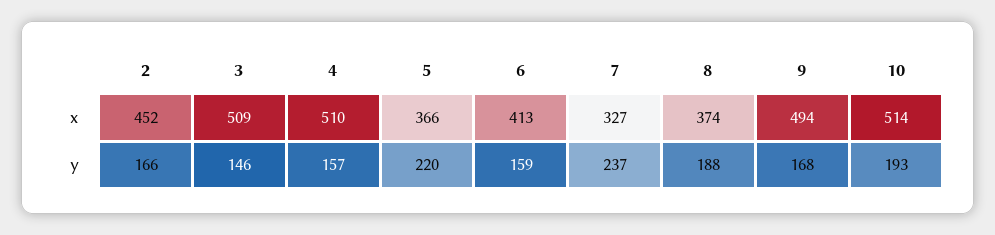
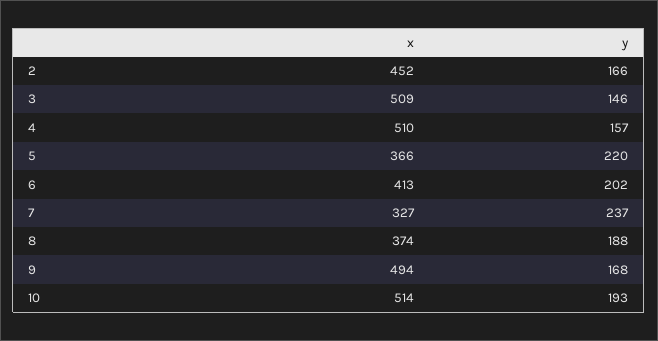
  {
    "2": {
      "x": 452,
      "y": 166
    },
    "3": {
      "x": 509,
      "y": 146
    },
    "4": {
      "x": 510,
      "y": 157
    },
    "5": {
      "x": 366,
      "y": 220
    },
    "6": {
      "x": 413,
-     "y": 159
+     "y": 202
    },
    "7": {
      "x": 327,
      "y": 237
    },
    "8": {
      "x": 374,
      "y": 188
    },
    "9": {
      "x": 494,
      "y": 168
    },
    "10": {
      "x": 514,
      "y": 193
    }
  }

